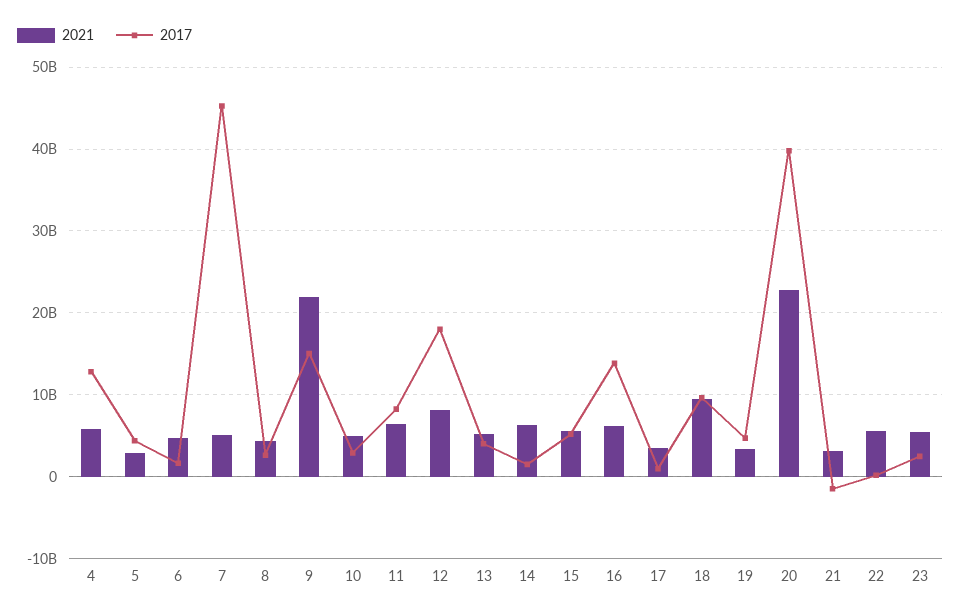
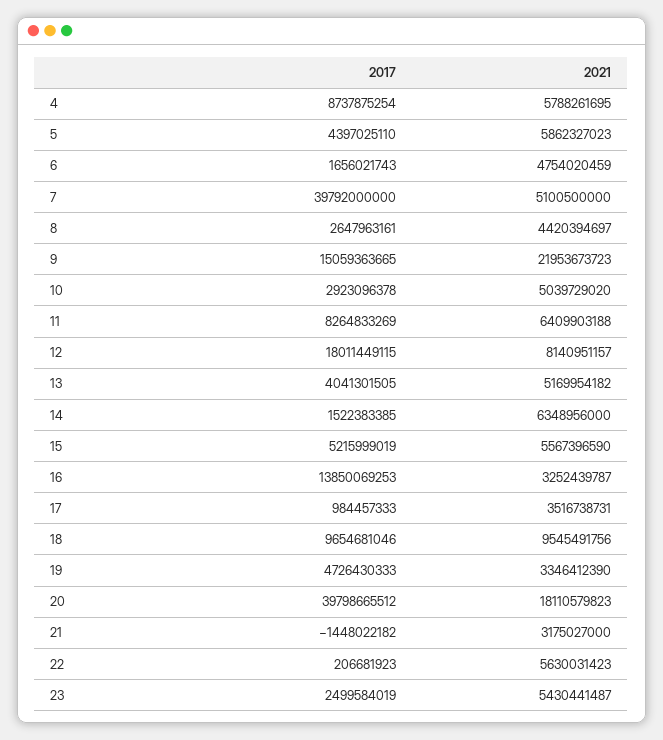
  {
    "2021": {
      "4": 5788261695,
-     "5": 3000000000,
+     "5": 5862327023,
      "6": 4754020459,
      "7": 5100500000,
      "8": 4420394697,
      "9": 21953673723,
      "10": 5039729020,
      "11": 6409903188,
      "12": 8140951157,
      "13": 5169954182,
      "14": 6348956000,
      "15": 5567396590,
-     "16": 6000000000,
+     "16": 3252439787,
      "17": 3516738731,
      "18": 9545491756,
      "19": 3346412390,
-     "20": 23000000000,
+     "20": 18110579823,
      "21": 3175027000,
      "22": 5630031423,
      "23": 5430441487
    },
    "2017": {
-     "4": 13000000000,
+     "4": 8737875254,
      "5": 4397025110,
      "6": 1656021743,
-     "7": 45000000000,
+     "7": 39792000000,
      "8": 2647963161,
      "9": 15059363665,
      "10": 2923096378,
      "11": 8264833269,
      "12": 18011449115,
      "13": 4041301505,
      "14": 1522383385,
      "15": 5215999019,
      "16": 13850069253,
      "17": 984457333,
      "18": 9654681046,
      "19": 4726430333,
      "20": 39798665512,
      "21": -1448022182,
      "22": 206681923,
      "23": 2499584019
    }
  }

